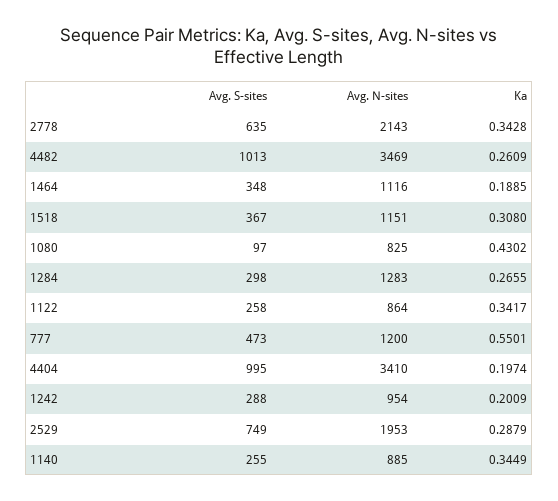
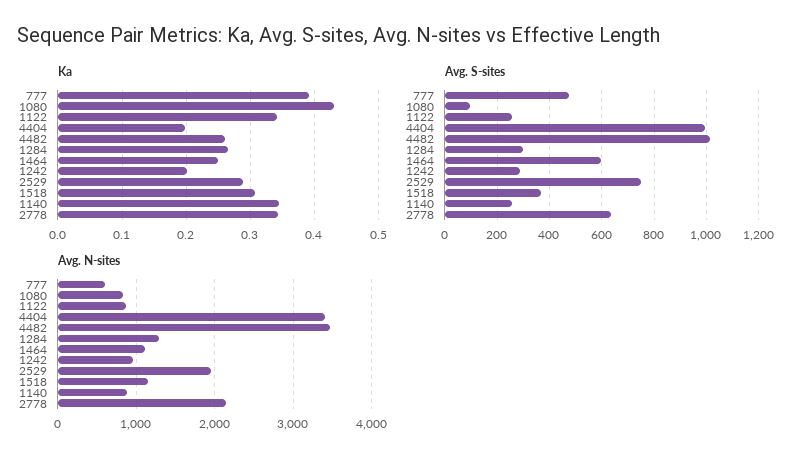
  {
    "Avg. S-sites": {
      "2778": 635,
      "4482": 1013,
-     "1464": 348,
+     "1464": 600,
      "1518": 367,
      "1080": 97,
      "1284": 298,
      "1122": 258,
      "777": 473,
      "4404": 995,
      "1242": 288,
      "2529": 749,
      "1140": 255
    },
    "Avg. N-sites": {
      "2778": 2143,
      "4482": 3469,
      "1464": 1116,
      "1518": 1151,
      "1080": 825,
      "1284": 1283,
      "1122": 864,
-     "777": 1200,
+     "777": 600,
      "4404": 3410,
      "1242": 954,
      "2529": 1953,
      "1140": 885
    },
    "Ka": {
      "2778": 0.3428,
      "4482": 0.2609,
-     "1464": 0.1885,
+     "1464": 0.25,
      "1518": 0.308,
      "1080": 0.4302,
      "1284": 0.2655,
      "1122": 0.3417,
-     "777": 0.5501,
+     "777": 0.39,
      "4404": 0.1974,
      "1242": 0.2009,
      "2529": 0.2879,
      "1140": 0.3449
    }
  }

